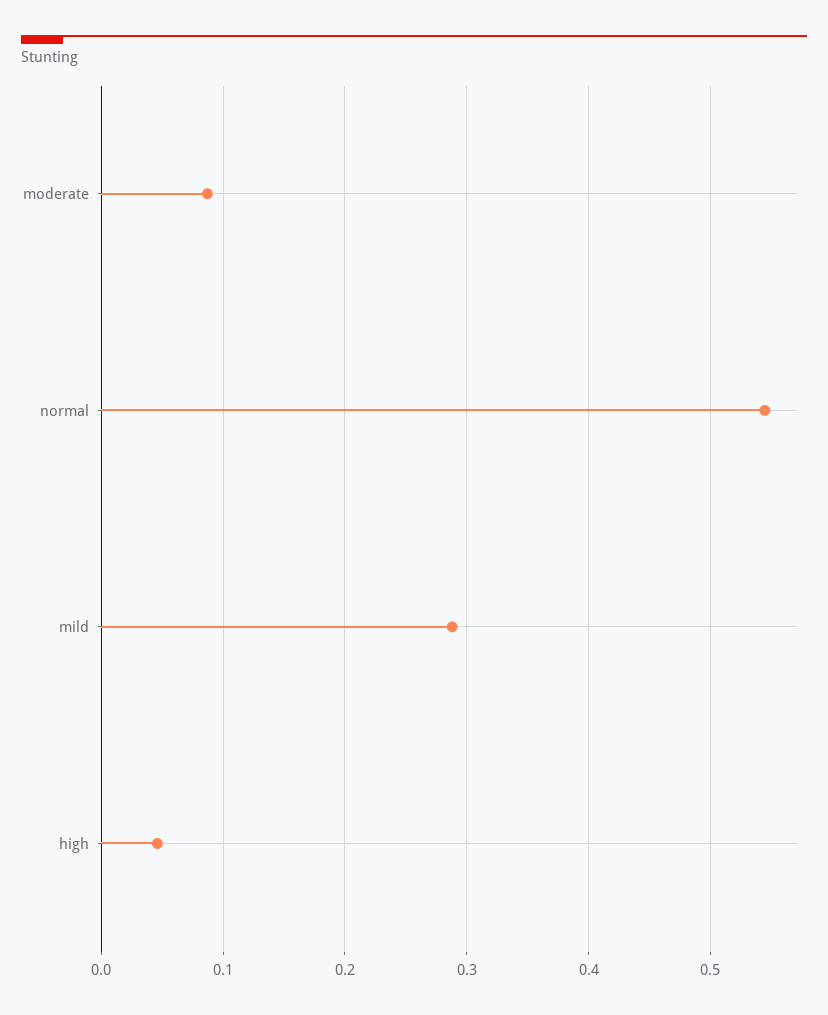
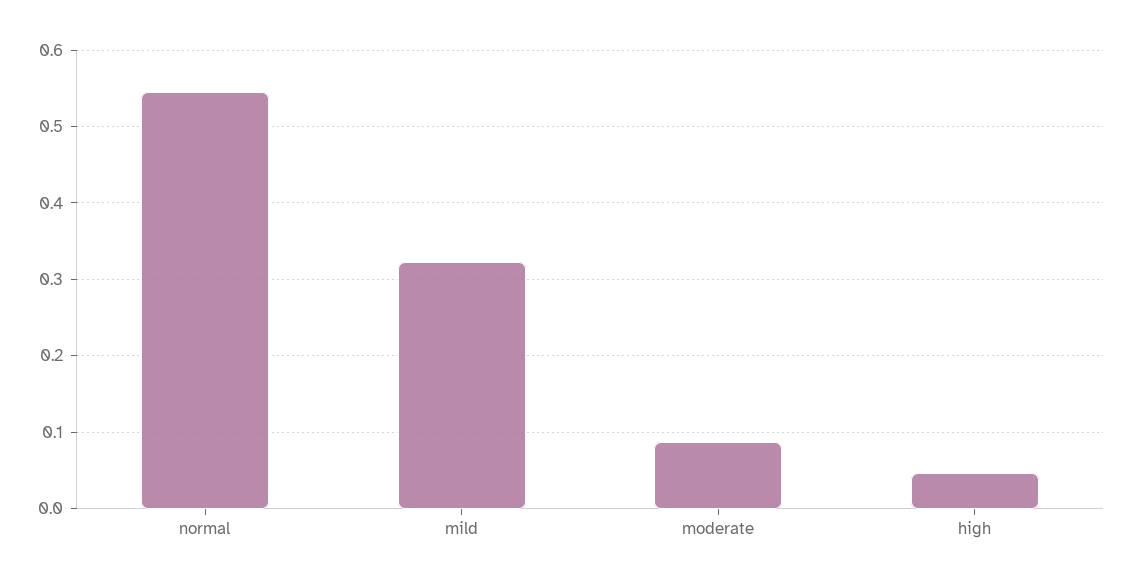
  {
    "moderate": 0.09,
    "normal": 0.54,
-   "mild": 0.29,
+   "mild": 0.32,
    "high": 0.05
  }

